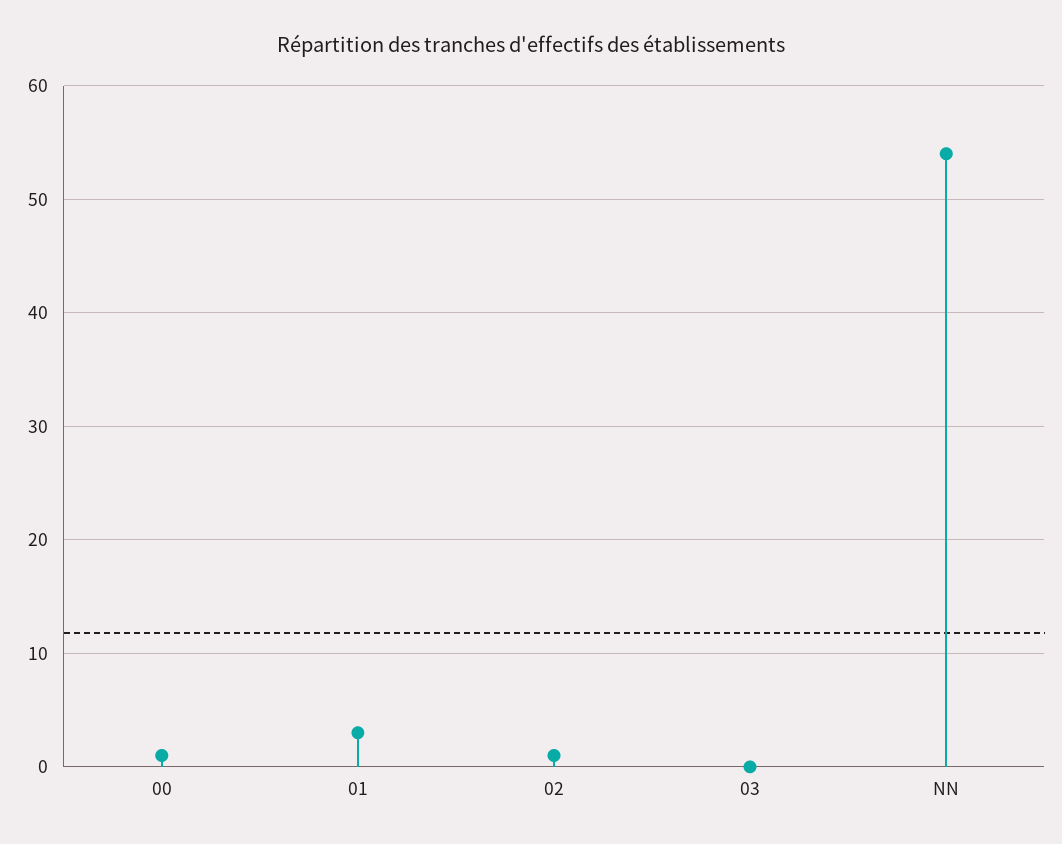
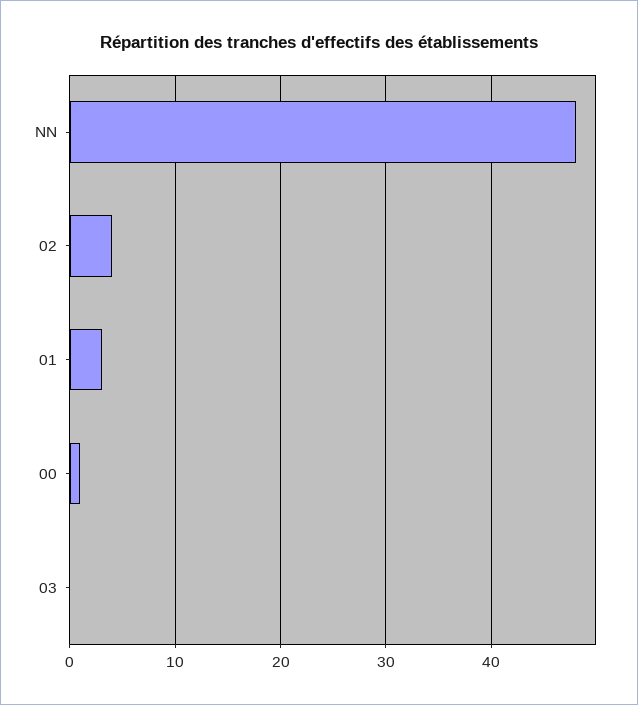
  {
    "00": 1,
    "01": 3,
-   "02": 1,
+   "02": 4,
    "03": 0,
-   "NN": 54
+   "NN": 48
  }

